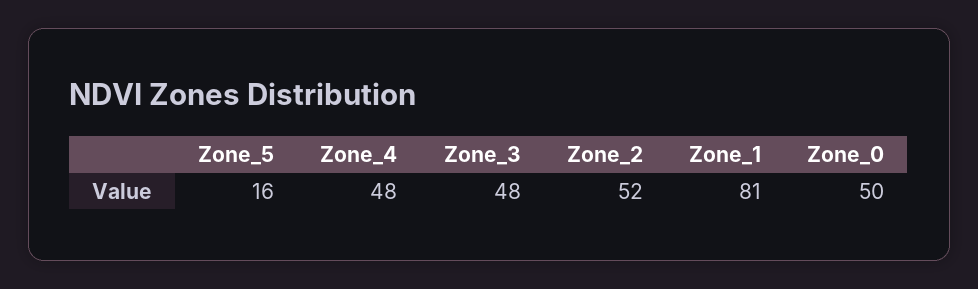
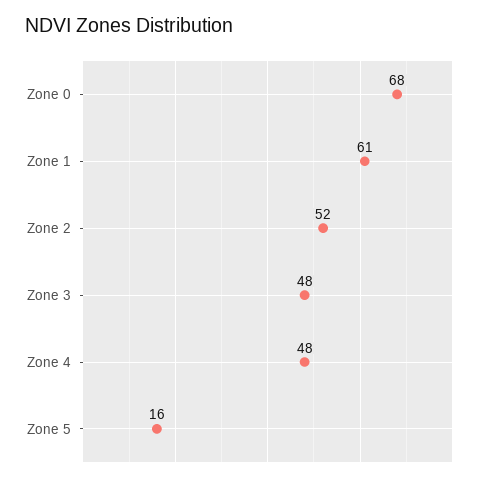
  {
    "Zone_5": 16,
    "Zone_4": 48,
    "Zone_3": 48,
    "Zone_2": 52,
-   "Zone_1": 81,
+   "Zone_1": 61,
-   "Zone_0": 50
+   "Zone_0": 68
  }

